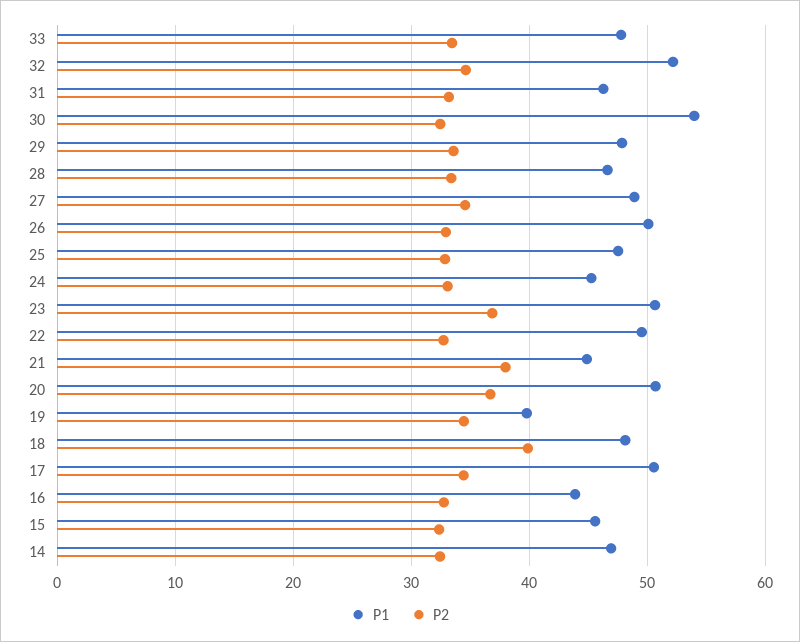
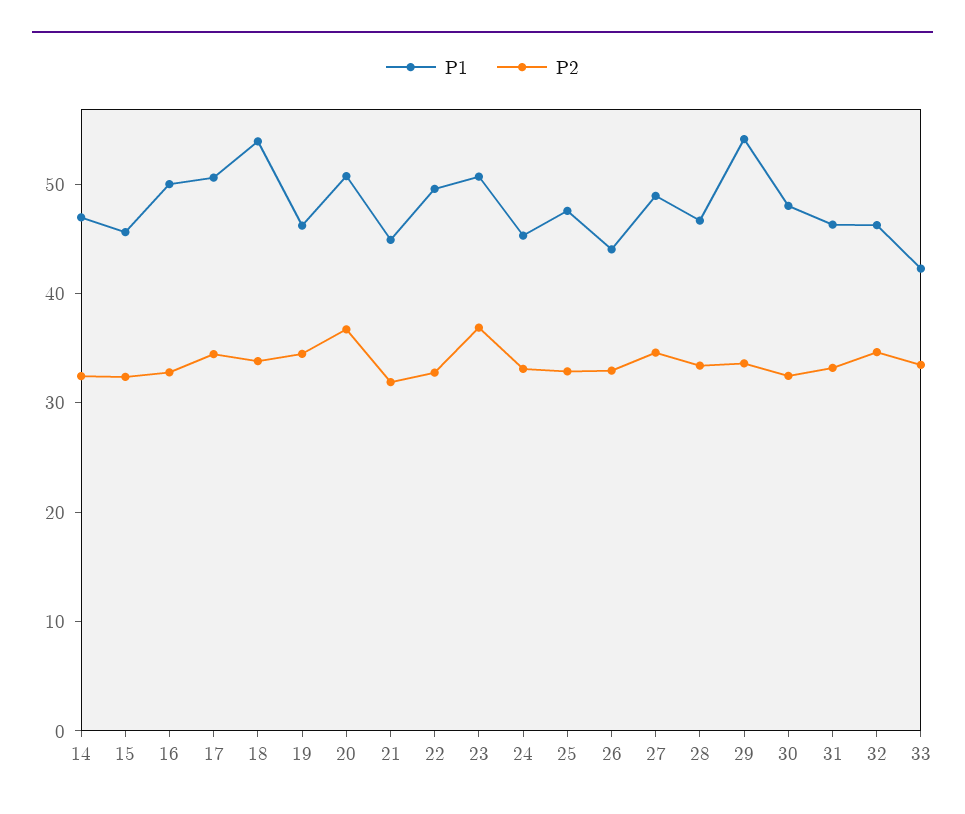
  {
    "P1": {
-     "33": 48,
+     "33": 42,
-     "32": 52,
+     "32": 46,
      "31": 46,
-     "30": 54,
+     "30": 48,
-     "29": 48,
+     "29": 54,
      "28": 47,
      "27": 49,
-     "26": 50,
+     "26": 44,
      "25": 48,
      "24": 45,
      "23": 51,
      "22": 50,
      "21": 45,
      "20": 51,
-     "19": 40,
+     "19": 46,
-     "18": 48,
+     "18": 54,
      "17": 51,
-     "16": 44,
+     "16": 50,
      "15": 46,
      "14": 47
    },
    "P2": {
      "33": 33,
      "32": 35,
      "31": 33,
      "30": 32,
      "29": 34,
      "28": 33,
      "27": 35,
      "26": 33,
      "25": 33,
      "24": 33,
      "23": 37,
      "22": 33,
-     "21": 38,
+     "21": 32,
      "20": 37,
      "19": 34,
-     "18": 40,
+     "18": 34,
      "17": 34,
      "16": 33,
      "15": 32,
      "14": 32
    }
  }

